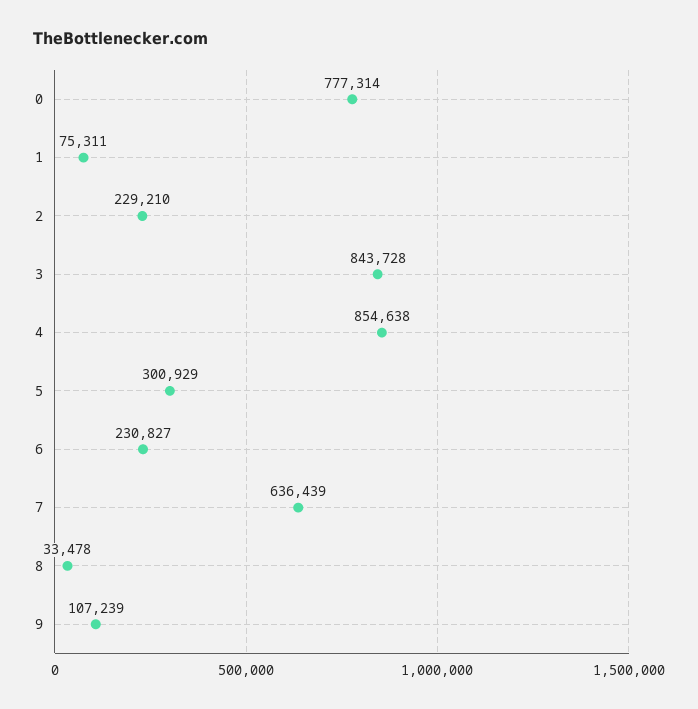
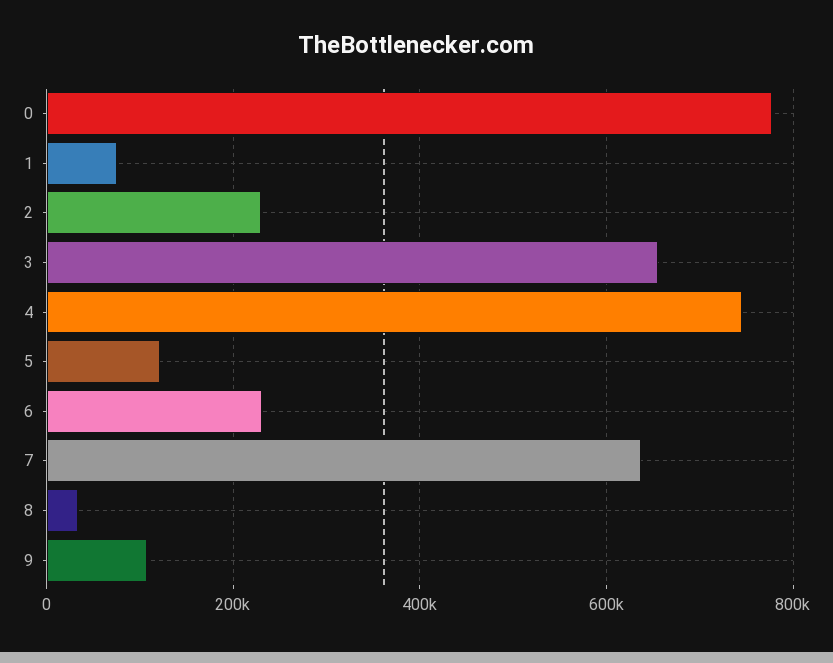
  {
    "0": 777314,
    "1": 75311,
    "2": 229210,
-   "3": 843728,
+   "3": 660000,
-   "4": 854638,
+   "4": 740000,
-   "5": 300929,
+   "5": 120000,
    "6": 230827,
    "7": 636439,
    "8": 33478,
    "9": 107239
  }

